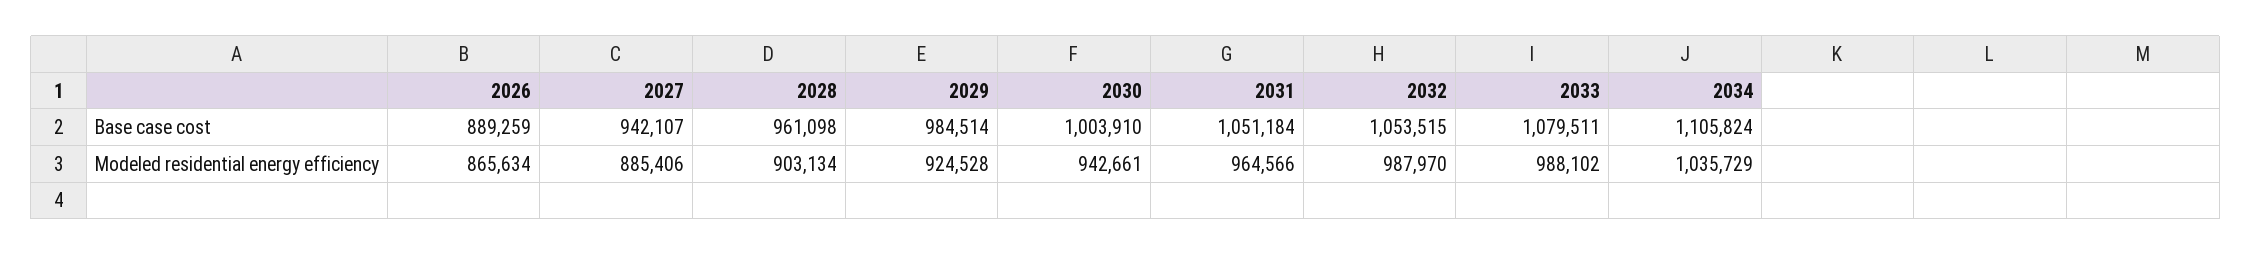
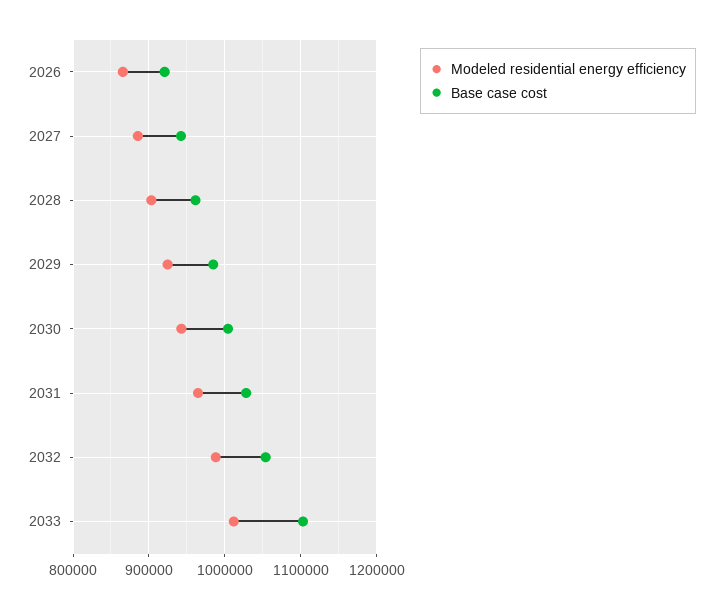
  {
    "Base case cost": {
-     "2026": 889259,
+     "2026": 920000,
      "2027": 942107,
      "2028": 961098,
      "2029": 984514,
      "2030": 1003910,
-     "2031": 1051184,
+     "2031": 1030000,
      "2032": 1053515,
-     "2033": 1079511,
+     "2033": 1100000
-     "2034": 1105824
    },
    "Modeled residential energy efficiency": {
      "2026": 865634,
      "2027": 885406,
      "2028": 903134,
      "2029": 924528,
      "2030": 942661,
      "2031": 964566,
      "2032": 987970,
-     "2033": 988102,
+     "2033": 1010000
-     "2034": 1035729
    }
  }

